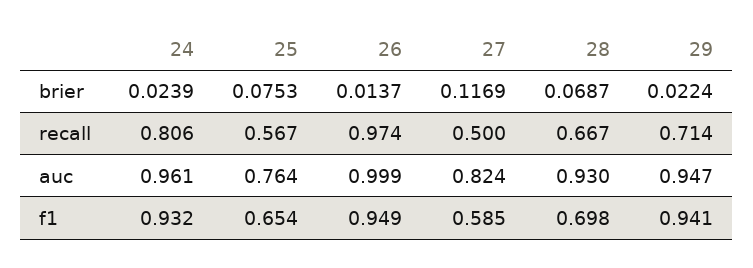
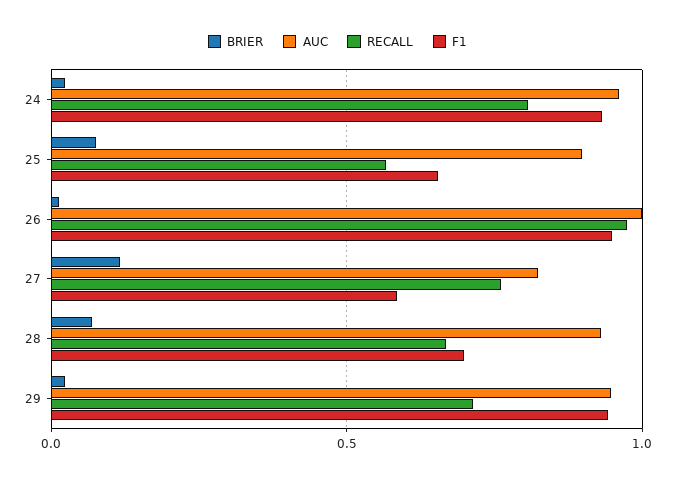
  {
    "brier": {
      "24": 0.0239,
      "25": 0.0753,
      "26": 0.0137,
      "27": 0.1169,
      "28": 0.0687,
      "29": 0.0224
    },
    "recall": {
      "24": 0.806,
      "25": 0.567,
      "26": 0.974,
-     "27": 0.5,
+     "27": 0.75,
      "28": 0.667,
      "29": 0.714
    },
    "auc": {
      "24": 0.961,
-     "25": 0.764,
+     "25": 0.9,
      "26": 0.999,
      "27": 0.824,
      "28": 0.93,
      "29": 0.947
    },
    "f1": {
      "24": 0.932,
      "25": 0.654,
      "26": 0.949,
      "27": 0.585,
      "28": 0.698,
      "29": 0.941
    }
  }

